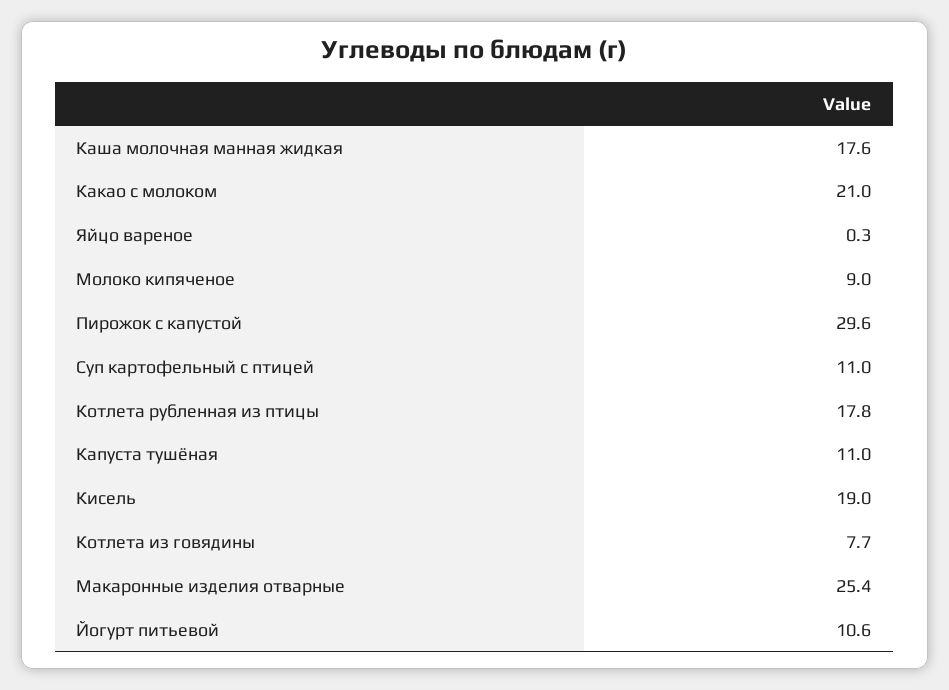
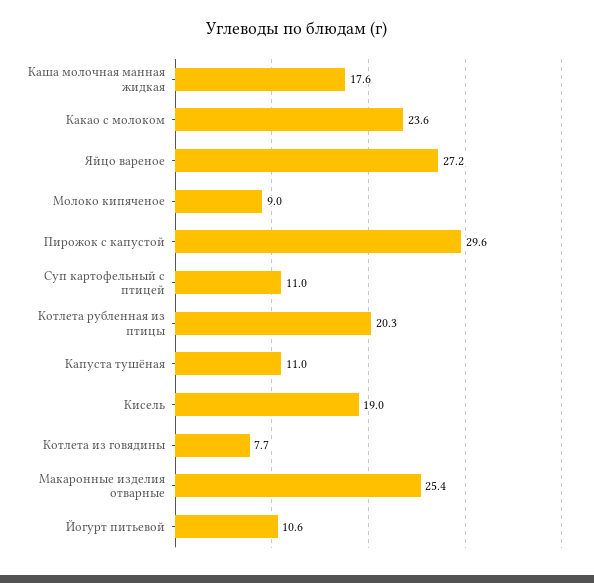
  {
    "Каша молочная манная жидкая": 17.6,
-   "Какао с молоком": 21,
+   "Какао с молоком": 23.6,
-   "Яйцо вареное": 0.3,
+   "Яйцо вареное": 27.2,
    "Молоко кипяченое": 9,
    "Пирожок с капустой": 29.6,
    "Суп картофельный с птицей": 11,
-   "Котлета рубленная из птицы": 17.8,
+   "Котлета рубленная из птицы": 20.3,
    "Капуста тушёная": 11,
    "Кисель": 19,
    "Котлета из говядины": 7.7,
    "Макаронные изделия отварные": 25.4,
    "Йогурт питьевой": 10.6
  }

